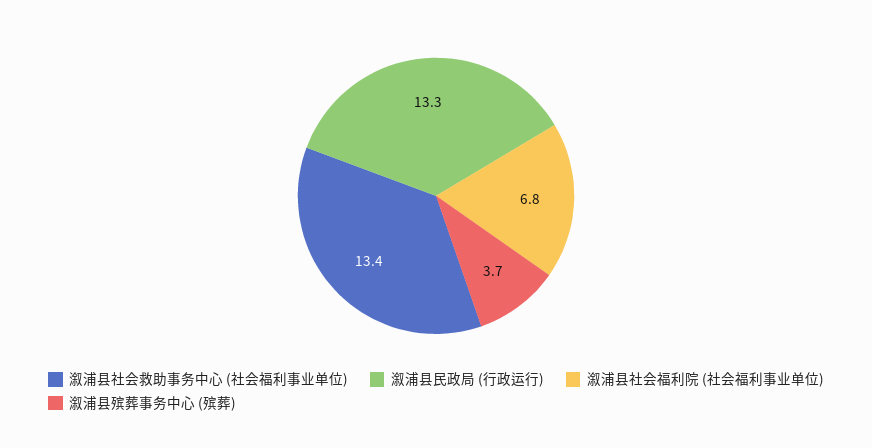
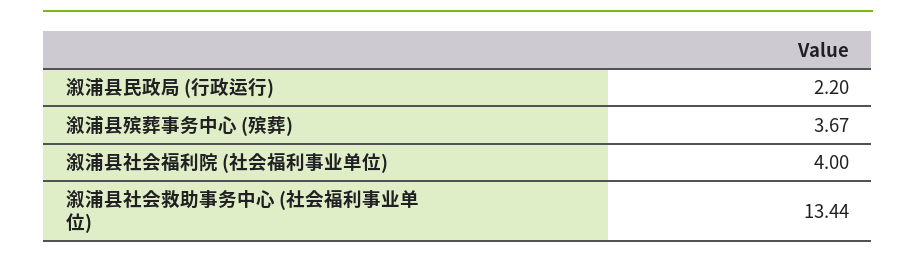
  {
    "溆浦县社会救助事务中心 (社会福利事业单位)": 13.44,
-   "溆浦县民政局 (行政运行)": 13.3,
+   "溆浦县民政局 (行政运行)": 2.2,
-   "溆浦县社会福利院 (社会福利事业单位)": 6.8,
+   "溆浦县社会福利院 (社会福利事业单位)": 4,
    "溆浦县殡葬事务中心 (殡葬)": 3.67
  }

